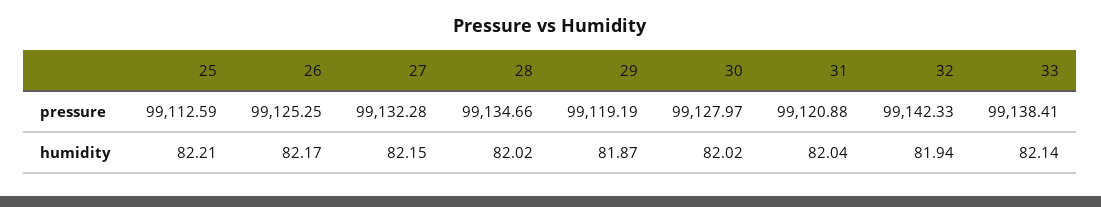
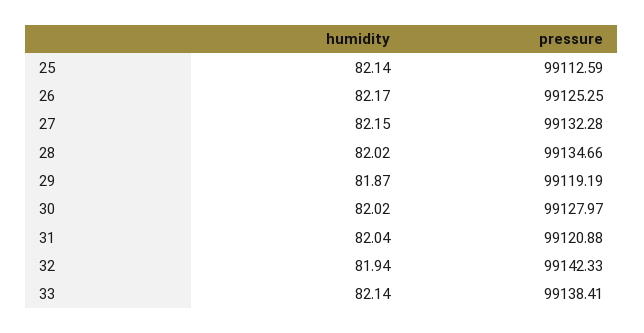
  {
    "25": {
      "pressure": 99112.59,
-     "humidity": 82.21
+     "humidity": 82.14
    },
    "26": {
      "pressure": 99125.25,
      "humidity": 82.17
    },
    "27": {
      "pressure": 99132.28,
      "humidity": 82.15
    },
    "28": {
      "pressure": 99134.66,
      "humidity": 82.02
    },
    "29": {
      "pressure": 99119.19,
      "humidity": 81.87
    },
    "30": {
      "pressure": 99127.97,
      "humidity": 82.02
    },
    "31": {
      "pressure": 99120.88,
      "humidity": 82.04
    },
    "32": {
      "pressure": 99142.33,
      "humidity": 81.94
    },
    "33": {
      "pressure": 99138.41,
      "humidity": 82.14
    }
  }

